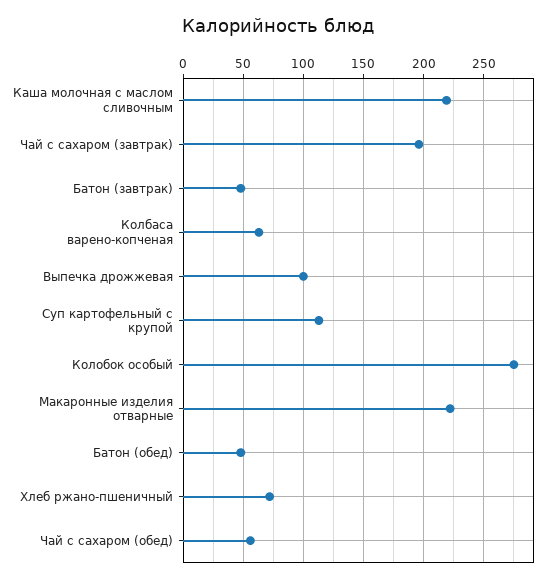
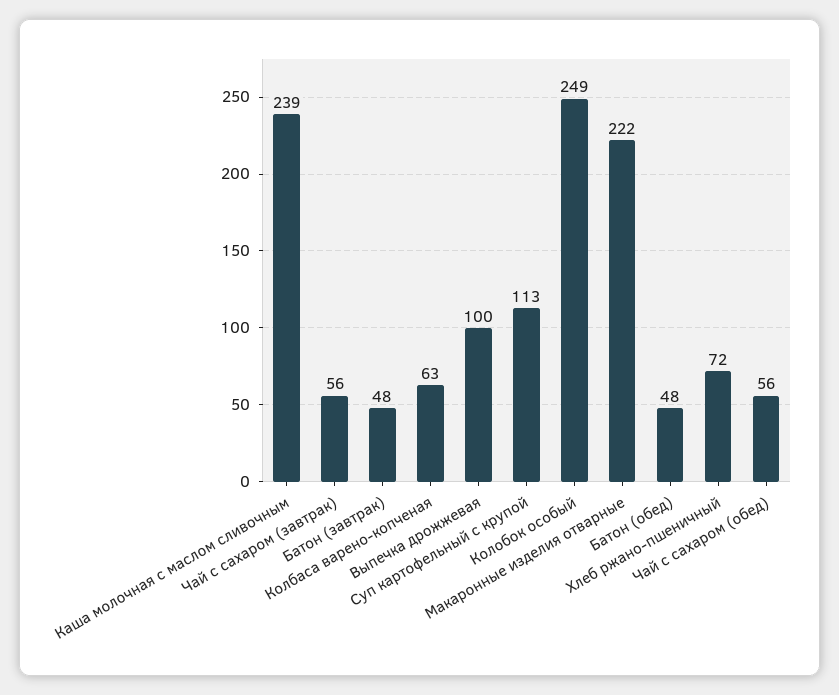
  {
-   "Каша молочная с маслом сливочным": 220,
+   "Каша молочная с маслом сливочным": 239,
-   "Чай с сахаром (завтрак)": 195,
+   "Чай с сахаром (завтрак)": 56,
    "Батон (завтрак)": 48,
    "Колбаса варено-копченая": 63,
    "Выпечка дрожжевая": 100,
    "Суп картофельный с крупой": 113,
-   "Колобок особый": 275,
+   "Колобок особый": 249,
    "Макаронные изделия отварные": 222,
    "Батон (обед)": 48,
    "Хлеб ржано-пшеничный": 72,
    "Чай с сахаром (обед)": 56
  }

